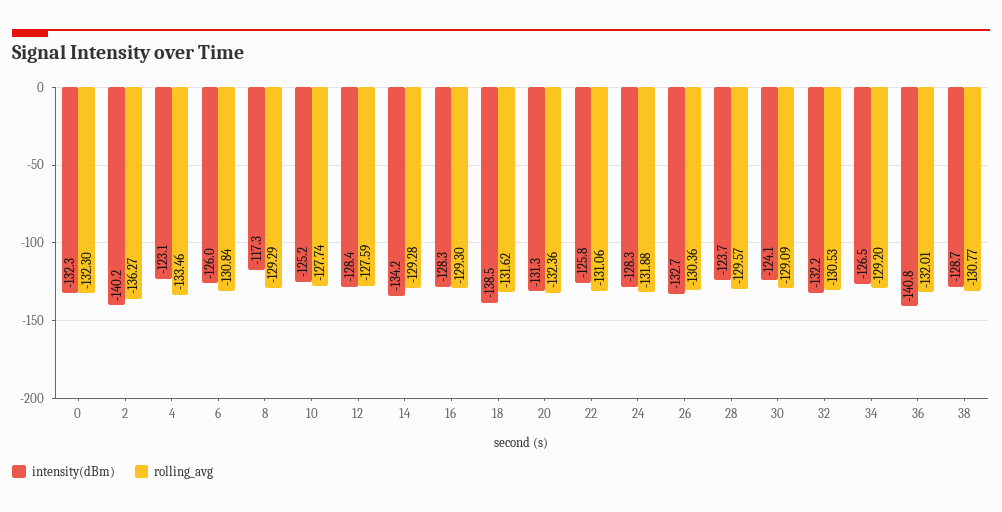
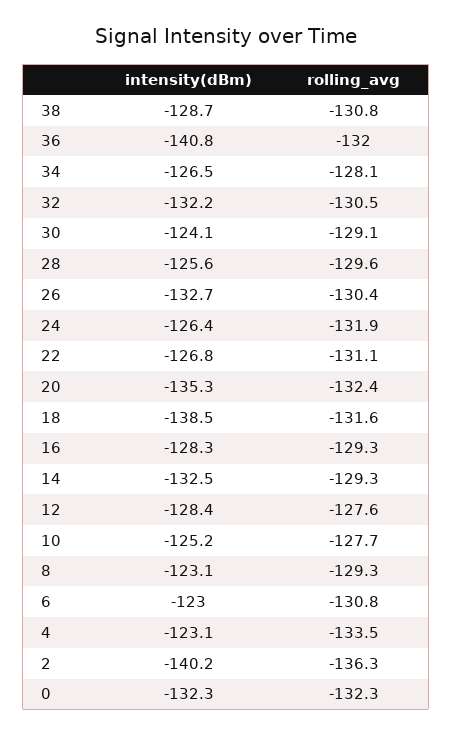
  {
    "intensity(dBm)": {
      "0": -132.3,
      "2": -140.2,
      "4": -123.1,
-     "6": -126,
+     "6": -123,
-     "8": -117.3,
+     "8": -123.1,
      "10": -125.2,
      "12": -128.4,
-     "14": -134.2,
+     "14": -132.5,
      "16": -128.3,
      "18": -138.5,
-     "20": -131.3,
+     "20": -135.3,
-     "22": -125.8,
+     "22": -126.8,
-     "24": -128.3,
+     "24": -126.4,
      "26": -132.7,
-     "28": -123.7,
+     "28": -125.6,
      "30": -124.1,
      "32": -132.2,
      "34": -126.5,
      "36": -140.8,
      "38": -128.7
    },
    "rolling_avg": {
      "0": -132.3,
      "2": -136.27,
      "4": -133.46,
      "6": -130.84,
      "8": -129.29,
      "10": -127.74,
      "12": -127.59,
      "14": -129.28,
      "16": -129.3,
      "18": -131.62,
      "20": -132.36,
      "22": -131.06,
      "24": -131.88,
      "26": -130.36,
      "28": -129.57,
      "30": -129.09,
      "32": -130.53,
-     "34": -129.2,
+     "34": -128.1,
      "36": -132.01,
      "38": -130.77
    }
  }

